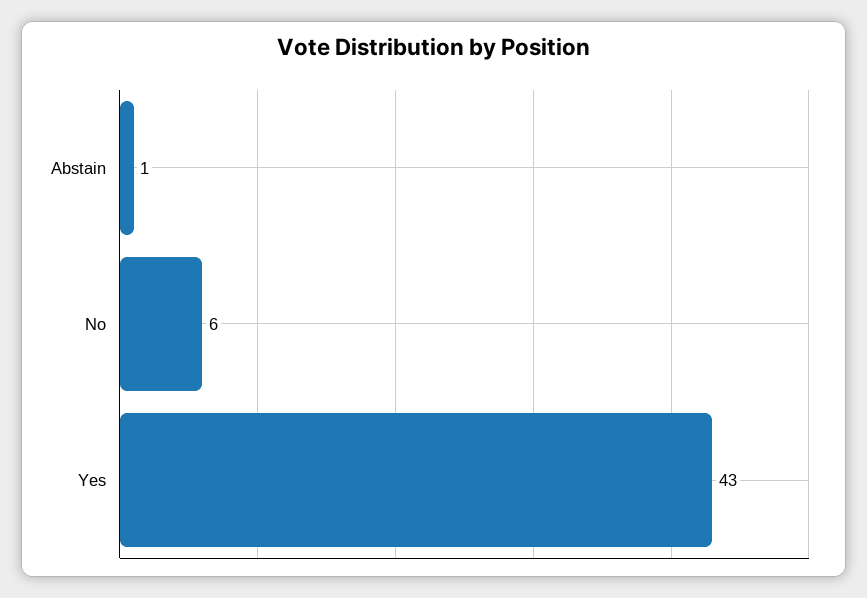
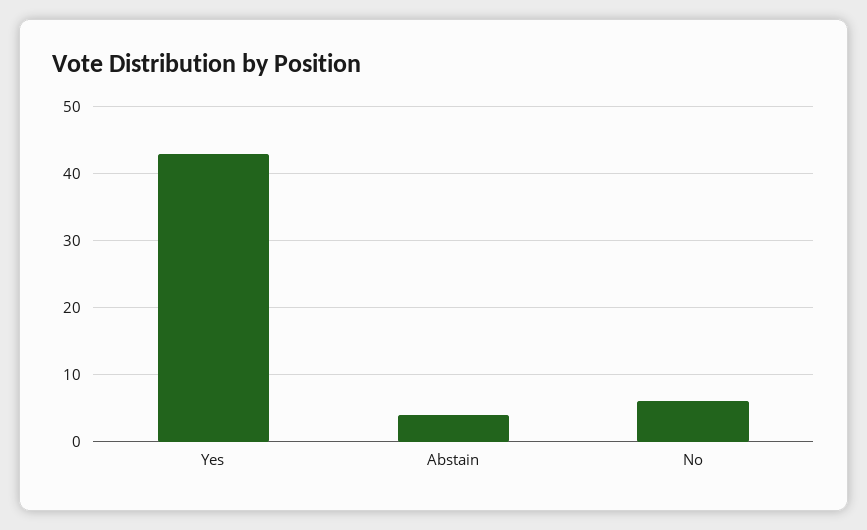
  {
-   "Abstain": 1,
+   "Abstain": 4,
    "No": 6,
    "Yes": 43
  }

